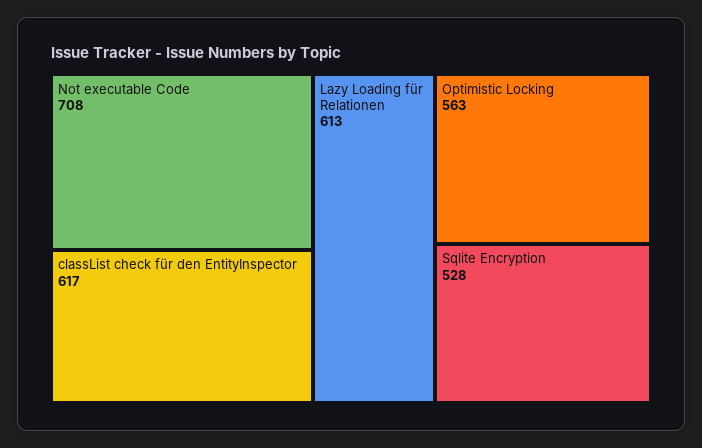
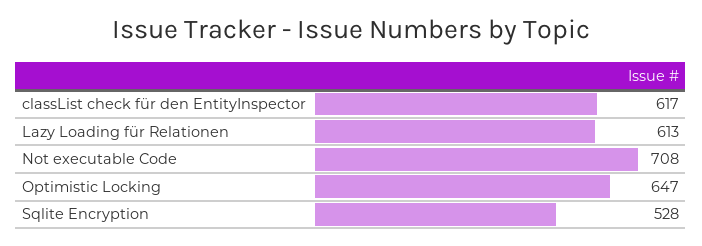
  {
    "Not executable Code": 708,
    "classList check für den EntityInspector": 617,
    "Lazy Loading für Relationen": 613,
-   "Optimistic Locking": 563,
+   "Optimistic Locking": 647,
    "Sqlite Encryption": 528
  }

